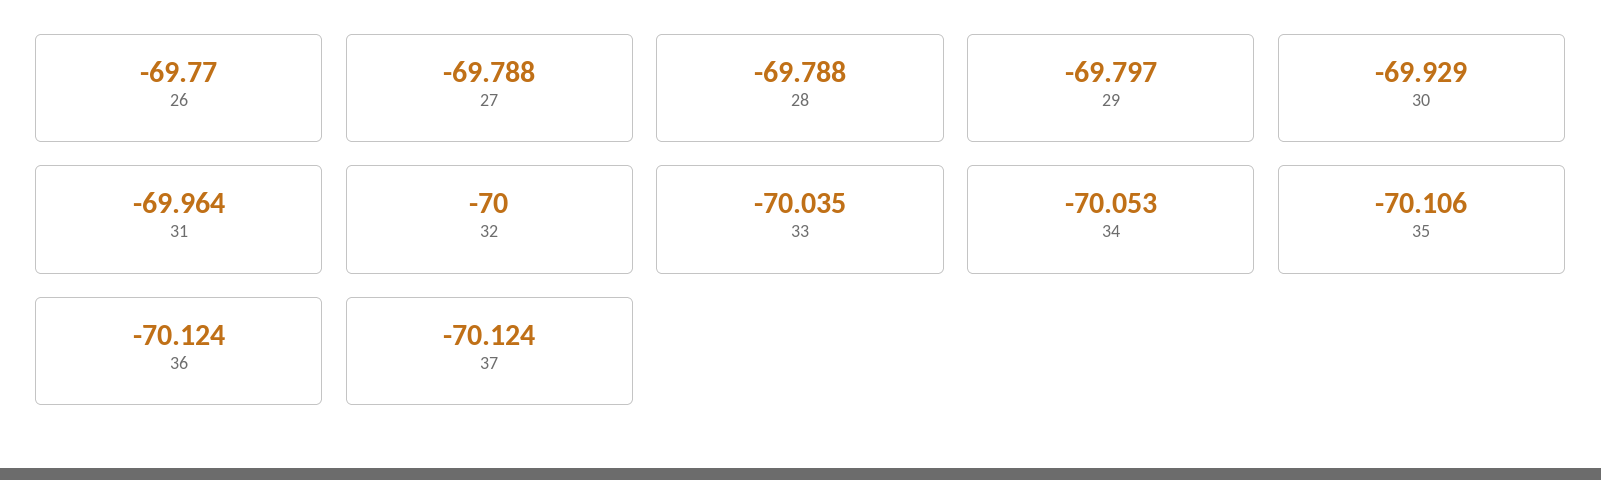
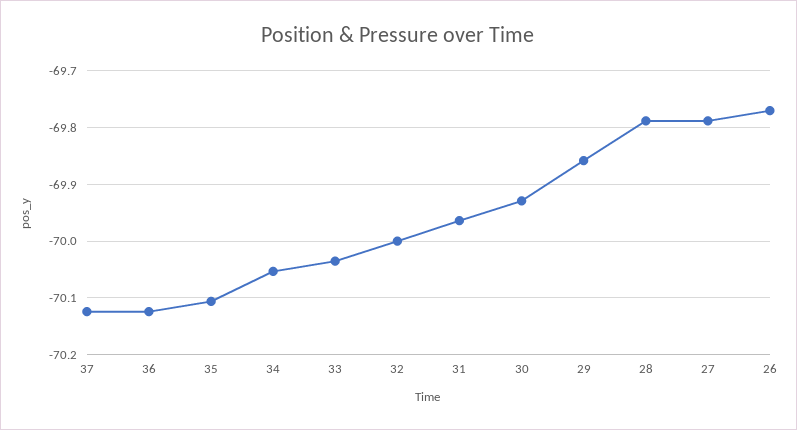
  {
    "26": -69.77,
    "27": -69.788,
    "28": -69.788,
-   "29": -69.797,
+   "29": -69.86,
    "30": -69.929,
    "31": -69.964,
    "32": -70,
    "33": -70.035,
    "34": -70.053,
    "35": -70.106,
    "36": -70.124,
    "37": -70.124
  }

